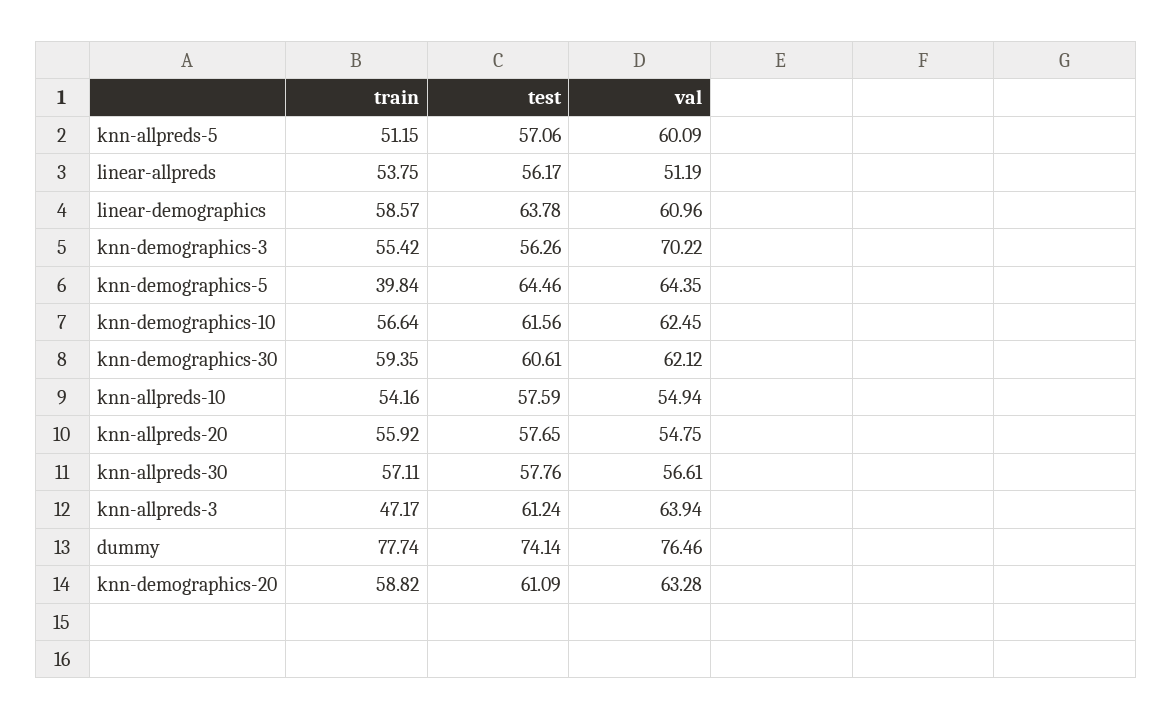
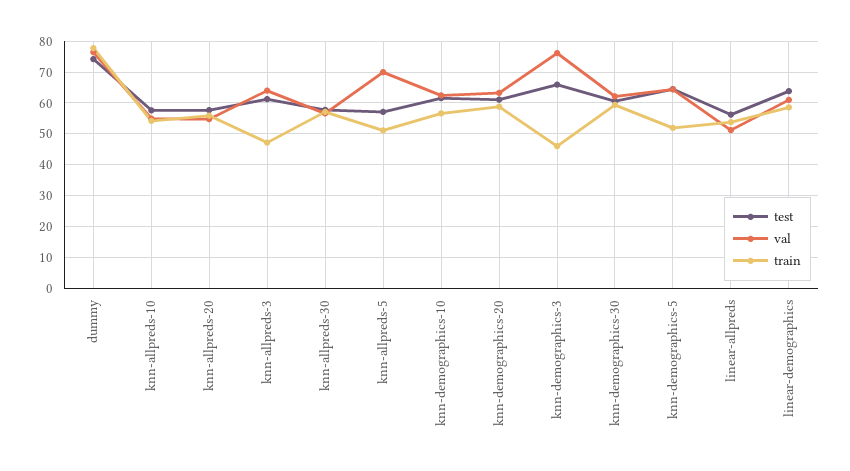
  {
    "train": {
      "knn-allpreds-5": 51.15,
      "linear-allpreds": 53.75,
      "linear-demographics": 58.57,
-     "knn-demographics-3": 55.42,
+     "knn-demographics-3": 46,
-     "knn-demographics-5": 39.84,
+     "knn-demographics-5": 52,
      "knn-demographics-10": 56.64,
      "knn-demographics-30": 59.35,
      "knn-allpreds-10": 54.16,
      "knn-allpreds-20": 55.92,
      "knn-allpreds-30": 57.11,
      "knn-allpreds-3": 47.17,
      "dummy": 77.74,
      "knn-demographics-20": 58.82
    },
    "test": {
      "knn-allpreds-5": 57.06,
      "linear-allpreds": 56.17,
      "linear-demographics": 63.78,
-     "knn-demographics-3": 56.26,
+     "knn-demographics-3": 66,
      "knn-demographics-5": 64.46,
      "knn-demographics-10": 61.56,
      "knn-demographics-30": 60.61,
      "knn-allpreds-10": 57.59,
      "knn-allpreds-20": 57.65,
      "knn-allpreds-30": 57.76,
      "knn-allpreds-3": 61.24,
      "dummy": 74.14,
      "knn-demographics-20": 61.09
    },
    "val": {
-     "knn-allpreds-5": 60.09,
+     "knn-allpreds-5": 70,
      "linear-allpreds": 51.19,
      "linear-demographics": 60.96,
-     "knn-demographics-3": 70.22,
+     "knn-demographics-3": 76,
      "knn-demographics-5": 64.35,
      "knn-demographics-10": 62.45,
      "knn-demographics-30": 62.12,
      "knn-allpreds-10": 54.94,
      "knn-allpreds-20": 54.75,
      "knn-allpreds-30": 56.61,
      "knn-allpreds-3": 63.94,
      "dummy": 76.46,
      "knn-demographics-20": 63.28
    }
  }

